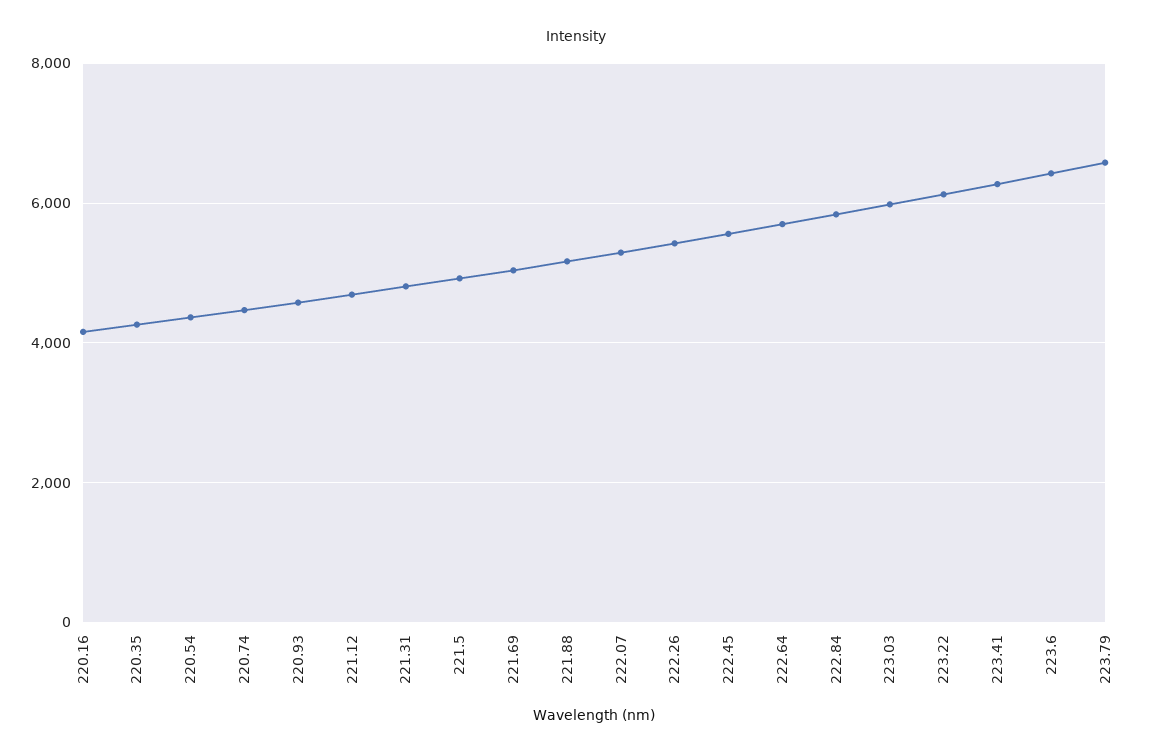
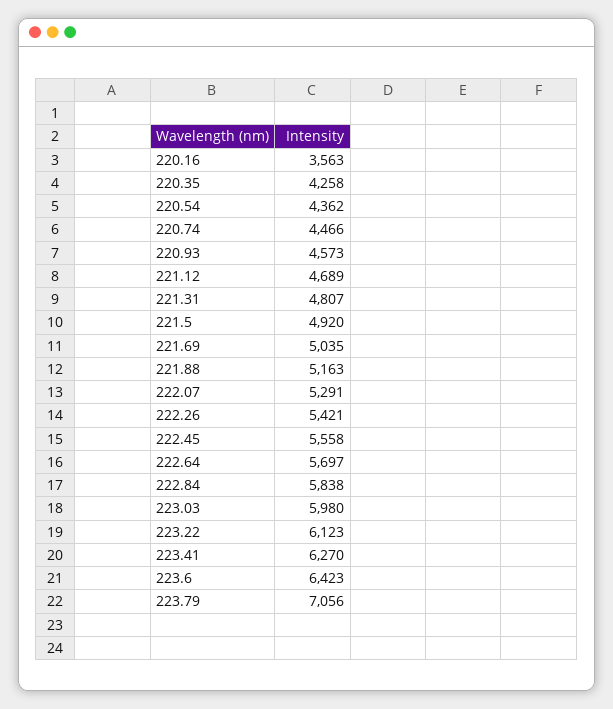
  {
-   "220.16": 4200,
+   "220.16": 3563,
    "220.35": 4258,
    "220.54": 4362,
    "220.74": 4466,
    "220.93": 4573,
    "221.12": 4689,
    "221.31": 4807,
    "221.5": 4920,
    "221.69": 5035,
    "221.88": 5163,
    "222.07": 5291,
    "222.26": 5421,
    "222.45": 5558,
    "222.64": 5697,
    "222.84": 5838,
    "223.03": 5980,
    "223.22": 6123,
    "223.41": 6270,
    "223.6": 6423,
-   "223.79": 6600
+   "223.79": 7056
  }

